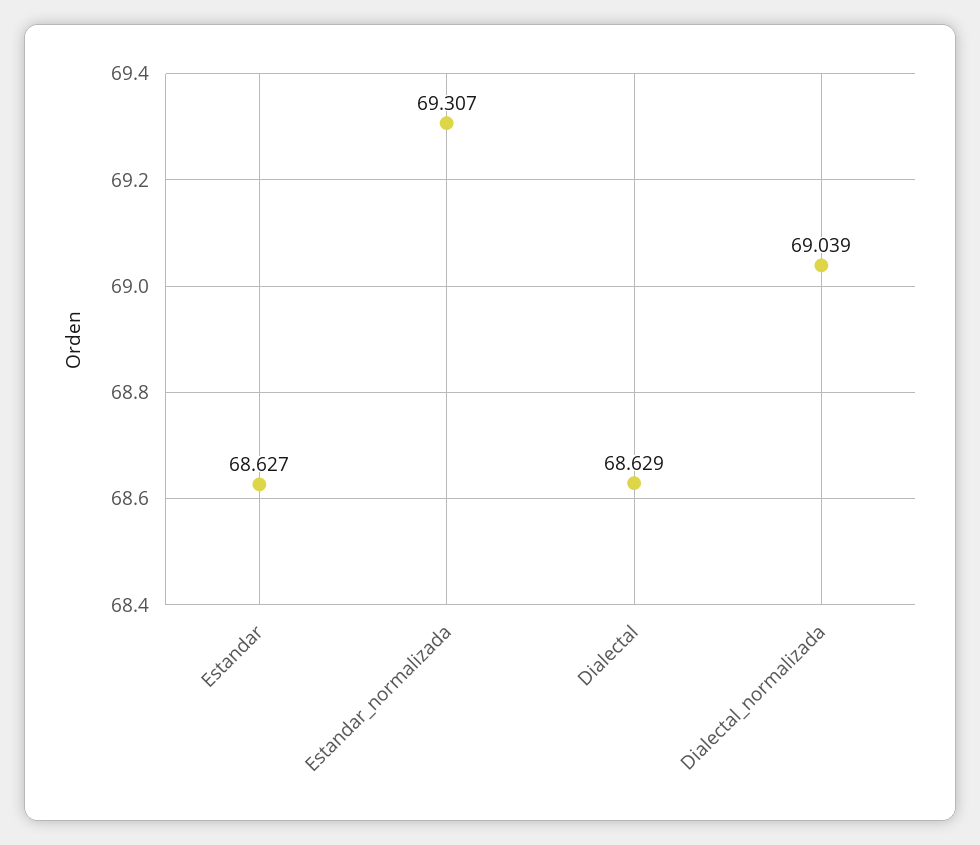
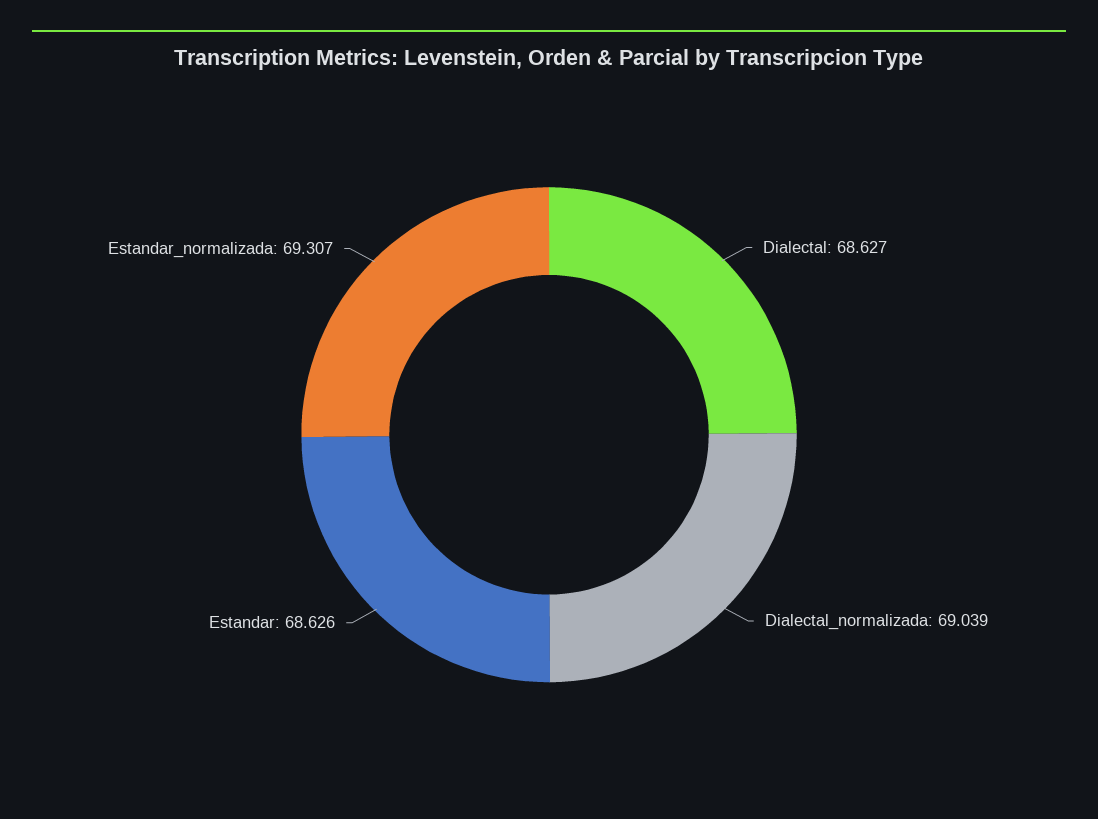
  {
-   "Estandar": 68.627,
+   "Estandar": 68.626,
    "Estandar_normalizada": 69.307,
-   "Dialectal": 68.629,
+   "Dialectal": 68.627,
    "Dialectal_normalizada": 69.039
  }

